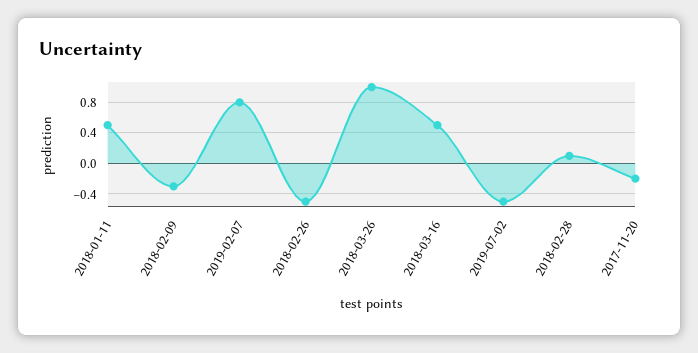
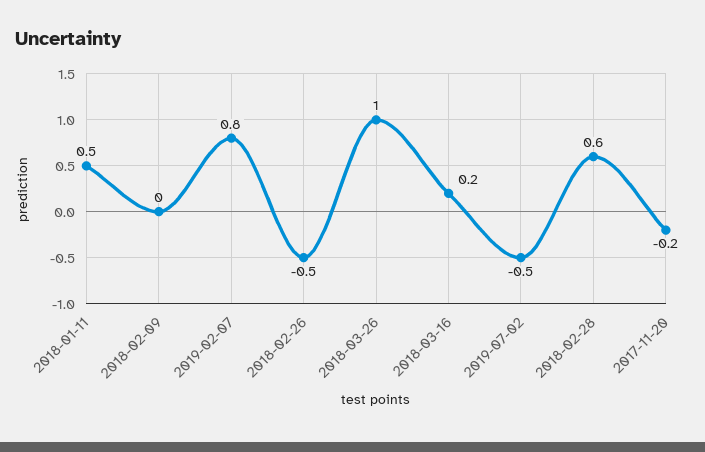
  {
    "2018-01-11": 0.5,
-   "2018-02-09": -0.3,
+   "2018-02-09": 0,
    "2019-02-07": 0.8,
    "2018-02-26": -0.5,
    "2018-03-26": 1,
-   "2018-03-16": 0.5,
+   "2018-03-16": 0.2,
    "2019-07-02": -0.5,
-   "2018-02-28": 0.1,
+   "2018-02-28": 0.6,
    "2017-11-20": -0.2
  }

